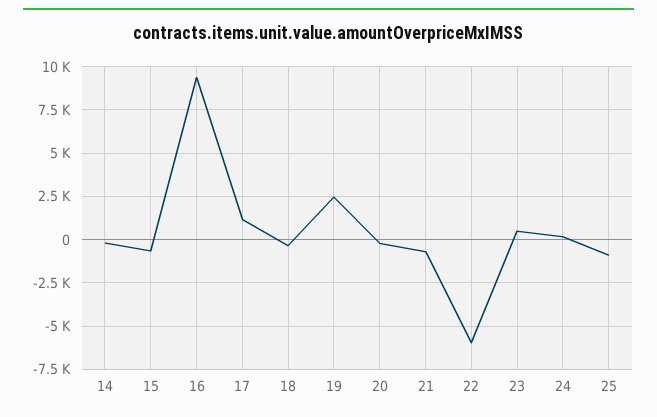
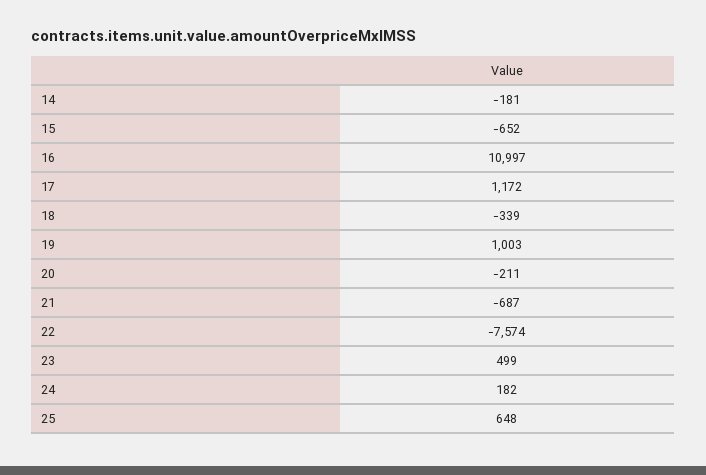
  {
    "14": -181,
    "15": -652,
-   "16": 9500,
+   "16": 10997,
    "17": 1172,
    "18": -339,
-   "19": 2500,
+   "19": 1003,
    "20": -211,
    "21": -687,
-   "22": -6000,
+   "22": -7574,
    "23": 499,
    "24": 182,
-   "25": -1000
+   "25": 648
  }

